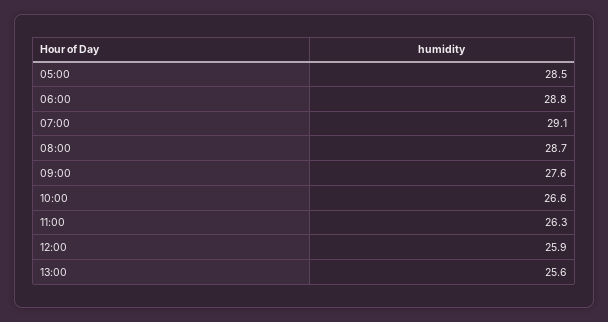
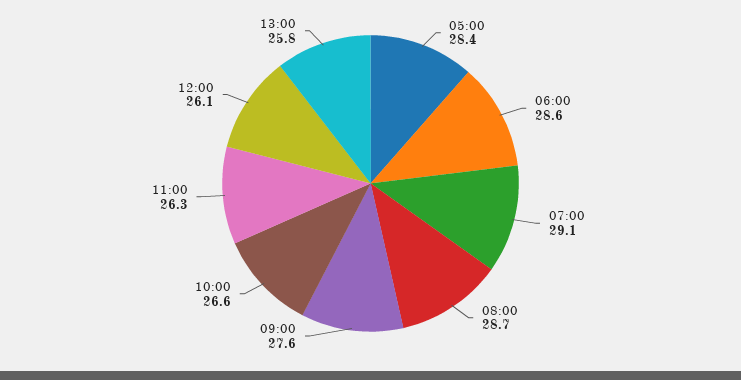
  {
-   "05:00": 28.5,
+   "05:00": 28.4,
-   "06:00": 28.8,
+   "06:00": 28.6,
    "07:00": 29.1,
    "08:00": 28.7,
    "09:00": 27.6,
    "10:00": 26.6,
    "11:00": 26.3,
-   "12:00": 25.9,
+   "12:00": 26.1,
-   "13:00": 25.6
+   "13:00": 25.8
  }

